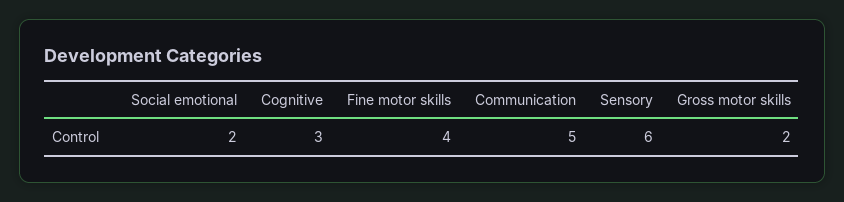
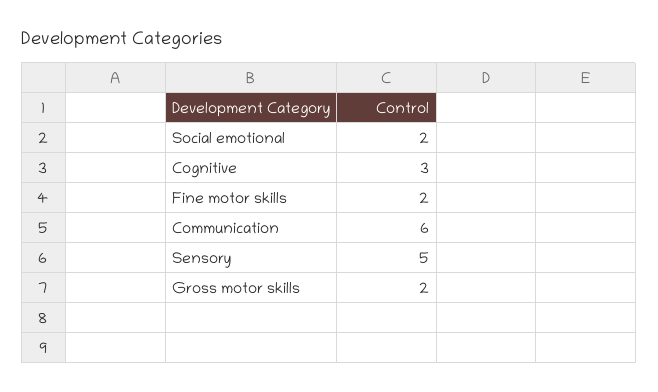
  {
    "Social emotional": 2,
    "Cognitive": 3,
-   "Fine motor skills": 4,
+   "Fine motor skills": 2,
-   "Communication": 5,
+   "Communication": 6,
-   "Sensory": 6,
+   "Sensory": 5,
    "Gross motor skills": 2
  }

